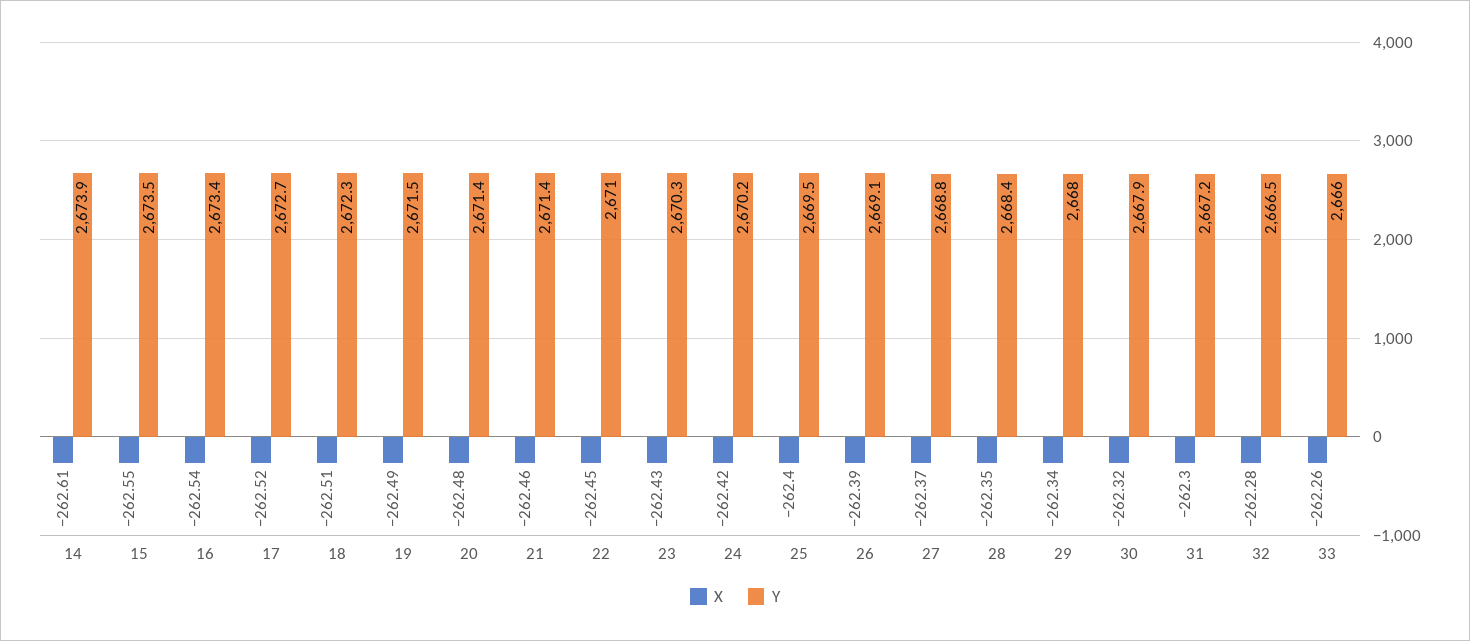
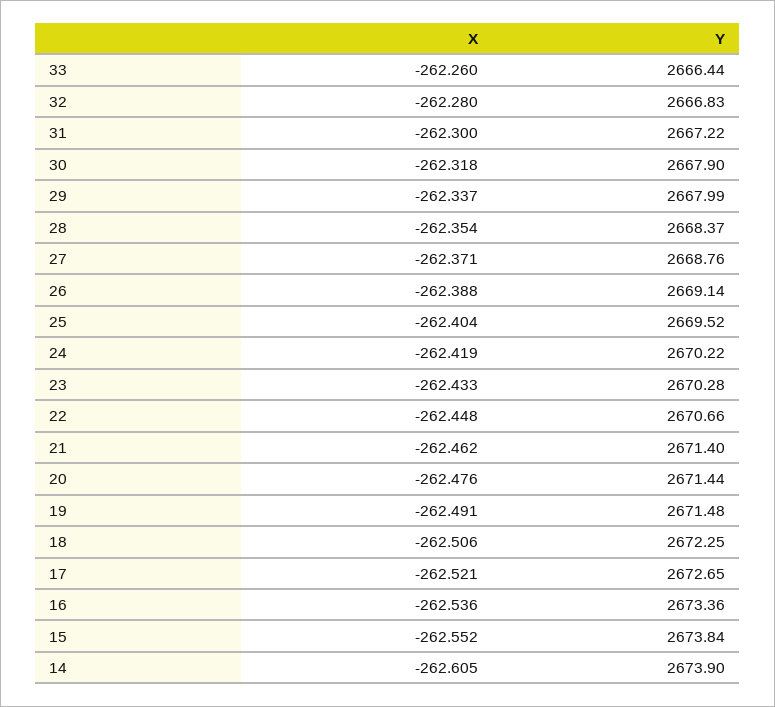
  {
    "X": {
      "14": -262.605,
      "15": -262.552,
      "16": -262.536,
      "17": -262.521,
      "18": -262.506,
      "19": -262.491,
      "20": -262.476,
      "21": -262.462,
      "22": -262.448,
      "23": -262.433,
      "24": -262.419,
      "25": -262.404,
      "26": -262.388,
      "27": -262.371,
      "28": -262.354,
      "29": -262.337,
      "30": -262.318,
      "31": -262.3,
      "32": -262.28,
      "33": -262.26
    },
    "Y": {
      "14": 2673.9,
-     "15": 2673.5,
+     "15": 2673.84,
      "16": 2673.36,
      "17": 2672.65,
      "18": 2672.25,
      "19": 2671.48,
      "20": 2671.44,
      "21": 2671.4,
-     "22": 2671,
+     "22": 2670.66,
      "23": 2670.28,
      "24": 2670.22,
      "25": 2669.52,
      "26": 2669.14,
      "27": 2668.76,
      "28": 2668.37,
      "29": 2667.99,
      "30": 2667.9,
      "31": 2667.22,
-     "32": 2666.5,
+     "32": 2666.83,
-     "33": 2666
+     "33": 2666.44
    }
  }

